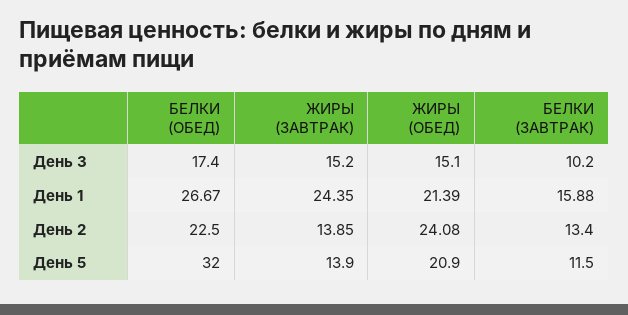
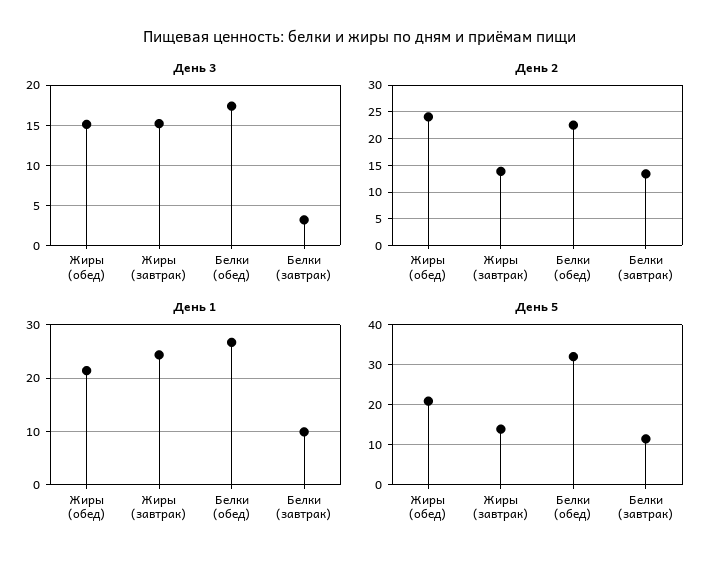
  {
    "День 3": {
      "БЕЛКИ (ОБЕД)": 17.4,
      "ЖИРЫ (ЗАВТРАК)": 15.2,
      "ЖИРЫ (ОБЕД)": 15.1,
-     "БЕЛКИ (ЗАВТРАК)": 10.2
+     "БЕЛКИ (ЗАВТРАК)": 3
    },
    "День 1": {
      "БЕЛКИ (ОБЕД)": 26.67,
      "ЖИРЫ (ЗАВТРАК)": 24.35,
      "ЖИРЫ (ОБЕД)": 21.39,
-     "БЕЛКИ (ЗАВТРАК)": 15.88
+     "БЕЛКИ (ЗАВТРАК)": 10
    },
    "День 2": {
      "БЕЛКИ (ОБЕД)": 22.5,
      "ЖИРЫ (ЗАВТРАК)": 13.85,
      "ЖИРЫ (ОБЕД)": 24.08,
      "БЕЛКИ (ЗАВТРАК)": 13.4
    },
    "День 5": {
      "БЕЛКИ (ОБЕД)": 32,
      "ЖИРЫ (ЗАВТРАК)": 13.9,
      "ЖИРЫ (ОБЕД)": 20.9,
      "БЕЛКИ (ЗАВТРАК)": 11.5
    }
  }

